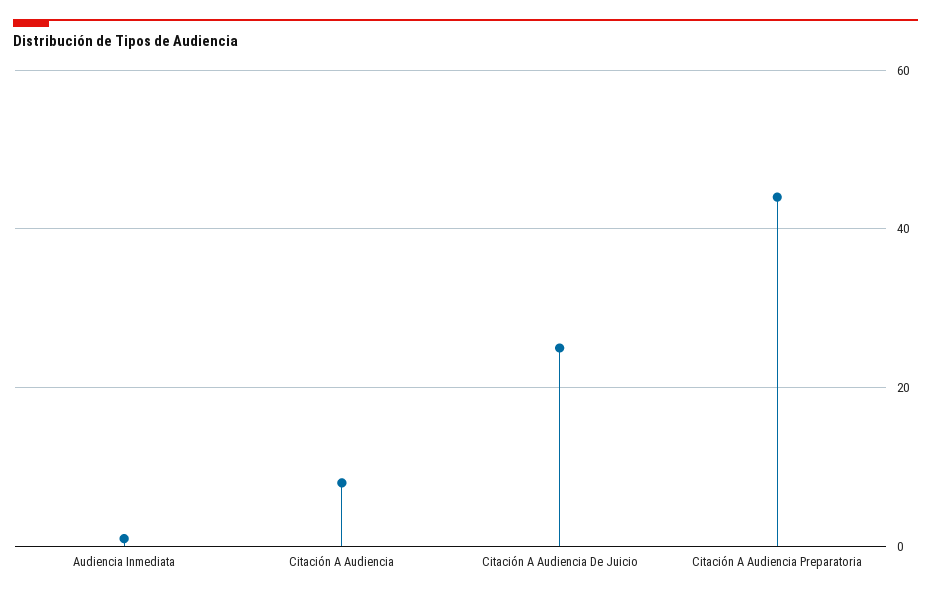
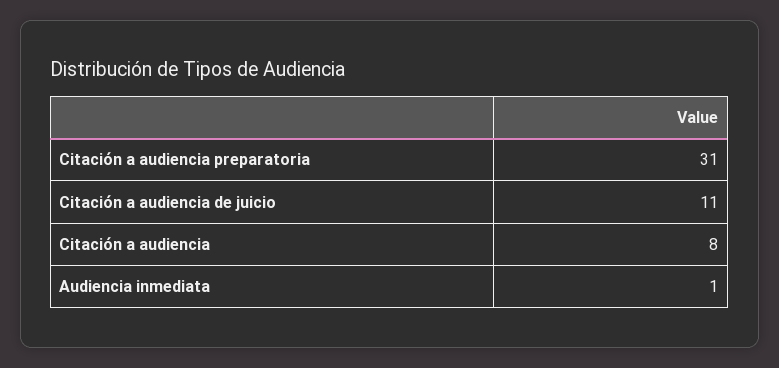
  {
    "Audiencia Inmediata": 1,
    "Citación A Audiencia": 8,
-   "Citación A Audiencia De Juicio": 25,
+   "Citación A Audiencia De Juicio": 11,
-   "Citación A Audiencia Preparatoria": 45
+   "Citación A Audiencia Preparatoria": 31
  }

